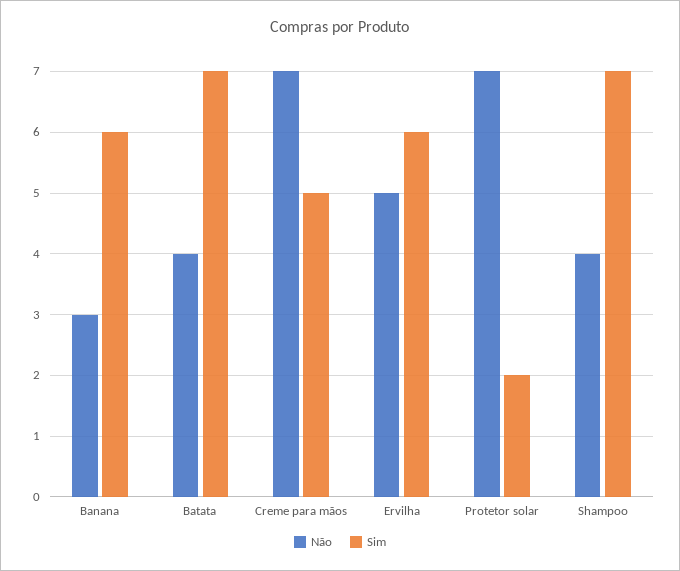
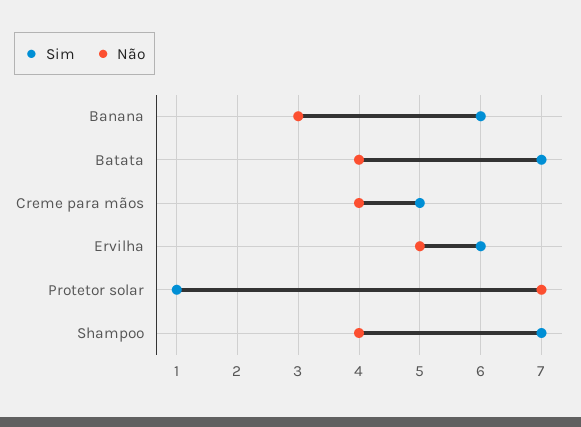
  {
    "Não": {
      "Banana": 3,
      "Batata": 4,
-     "Creme para mãos": 7,
+     "Creme para mãos": 4,
      "Ervilha": 5,
      "Protetor solar": 7,
      "Shampoo": 4
    },
    "Sim": {
      "Banana": 6,
      "Batata": 7,
      "Creme para mãos": 5,
      "Ervilha": 6,
-     "Protetor solar": 2,
+     "Protetor solar": 1,
      "Shampoo": 7
    }
  }

